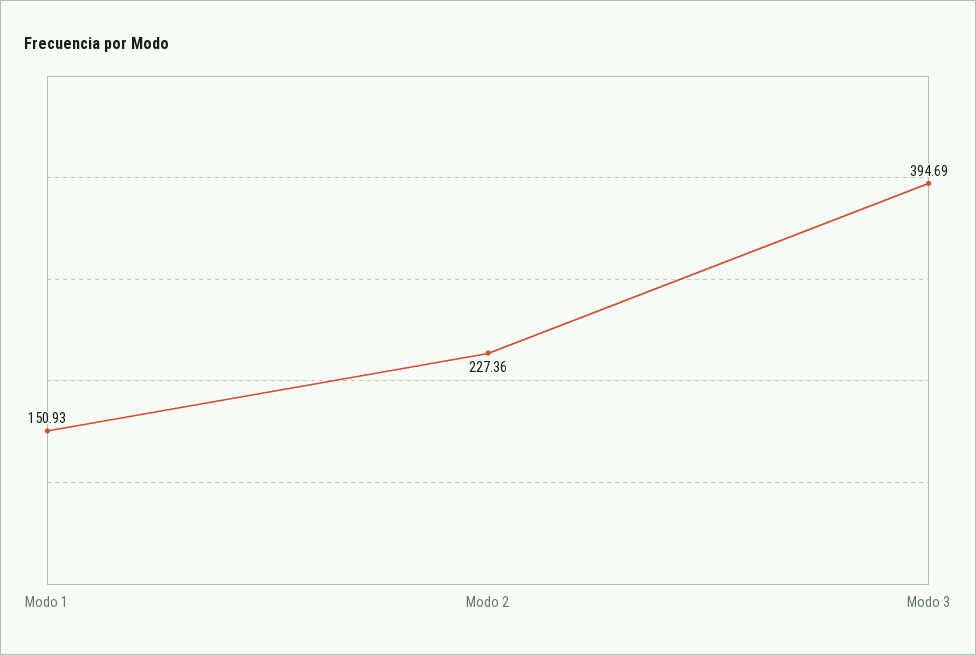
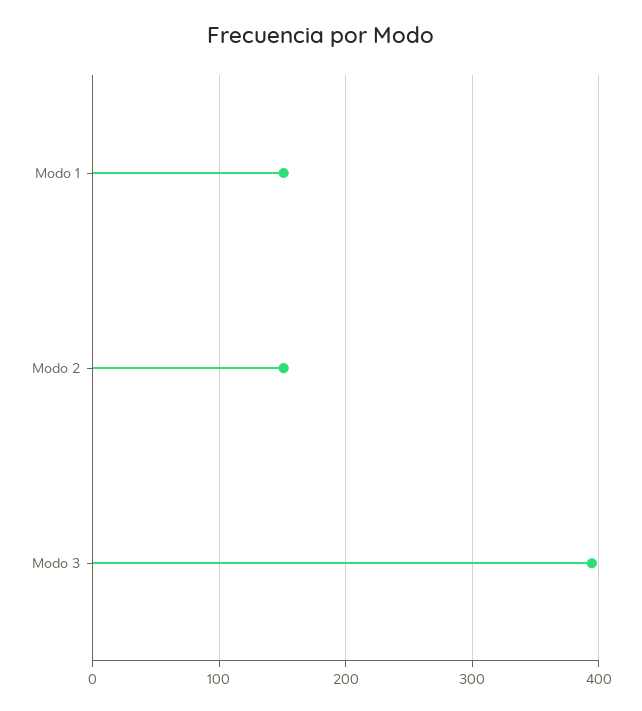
  {
    "Modo 1": 150.93,
-   "Modo 2": 227.36,
+   "Modo 2": 150,
    "Modo 3": 394.69
  }

